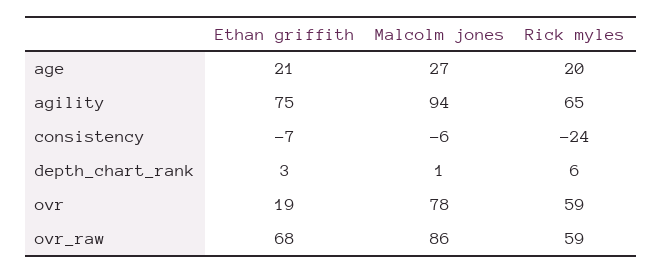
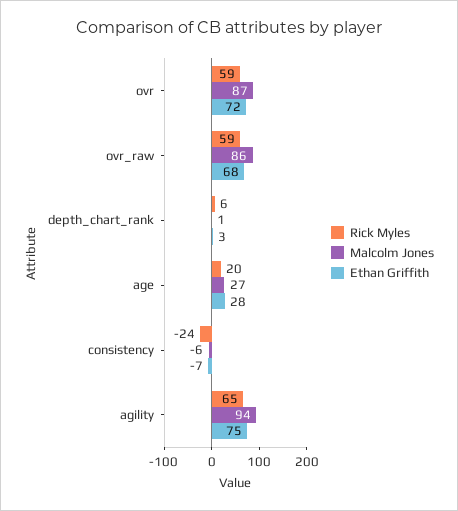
  {
    "Ethan griffith": {
-     "age": 21,
+     "age": 28,
      "agility": 75,
      "consistency": -7,
      "depth_chart_rank": 3,
-     "ovr": 19,
+     "ovr": 72,
      "ovr_raw": 68
    },
    "Malcolm jones": {
      "age": 27,
      "agility": 94,
      "consistency": -6,
      "depth_chart_rank": 1,
-     "ovr": 78,
+     "ovr": 87,
      "ovr_raw": 86
    },
    "Rick myles": {
      "age": 20,
      "agility": 65,
      "consistency": -24,
      "depth_chart_rank": 6,
      "ovr": 59,
      "ovr_raw": 59
    }
  }

